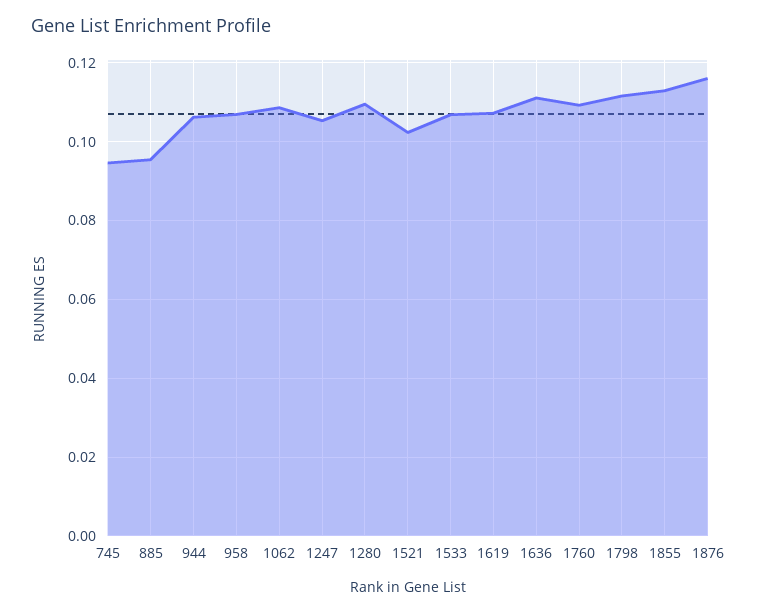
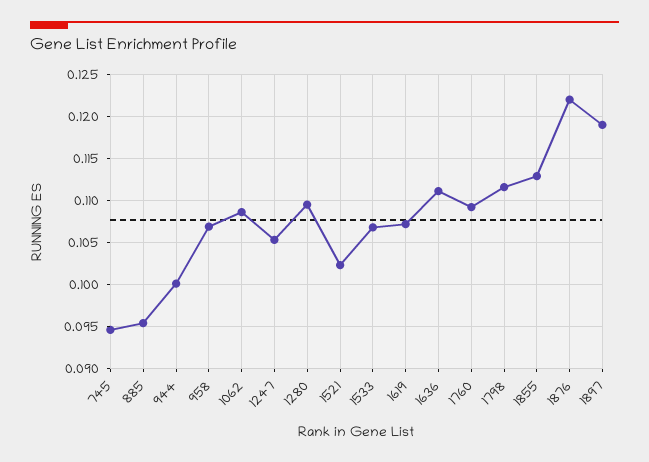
  {
    "745": 0.095,
    "885": 0.095,
-   "944": 0.106,
+   "944": 0.1,
    "958": 0.107,
    "1062": 0.109,
    "1247": 0.105,
    "1280": 0.11,
    "1521": 0.102,
    "1533": 0.107,
    "1619": 0.107,
    "1636": 0.111,
    "1760": 0.109,
    "1798": 0.112,
    "1855": 0.113,
-   "1876": 0.116
+   "1876": 0.122,
+   "1897": 0.119
  }

